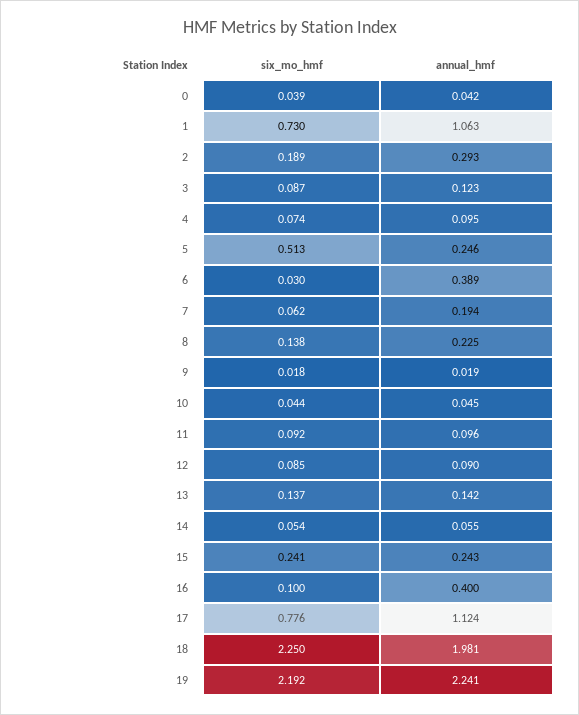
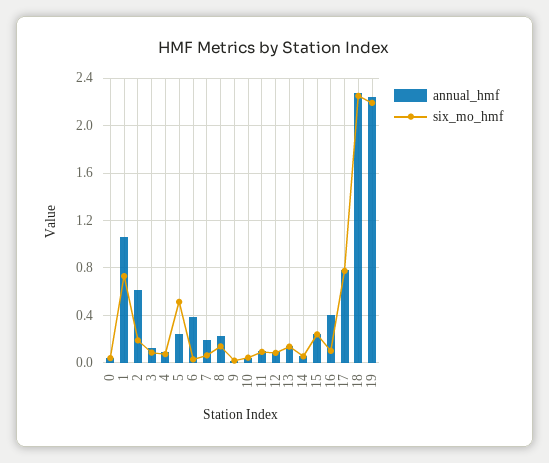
  {
    "six_mo_hmf": {
      "0": 0.039,
      "1": 0.73,
      "2": 0.189,
      "3": 0.087,
      "4": 0.074,
      "5": 0.513,
      "6": 0.03,
      "7": 0.062,
      "8": 0.138,
      "9": 0.018,
      "10": 0.044,
      "11": 0.092,
      "12": 0.085,
      "13": 0.137,
      "14": 0.054,
      "15": 0.241,
      "16": 0.1,
      "17": 0.776,
      "18": 2.25,
      "19": 2.192
    },
    "annual_hmf": {
      "0": 0.042,
      "1": 1.063,
-     "2": 0.293,
+     "2": 0.6,
      "3": 0.123,
      "4": 0.095,
      "5": 0.246,
      "6": 0.389,
      "7": 0.194,
      "8": 0.225,
      "9": 0.019,
      "10": 0.045,
      "11": 0.096,
      "12": 0.09,
      "13": 0.142,
      "14": 0.055,
      "15": 0.243,
      "16": 0.4,
-     "17": 1.124,
+     "17": 0.8,
-     "18": 1.981,
+     "18": 2.3,
      "19": 2.241
    }
  }

